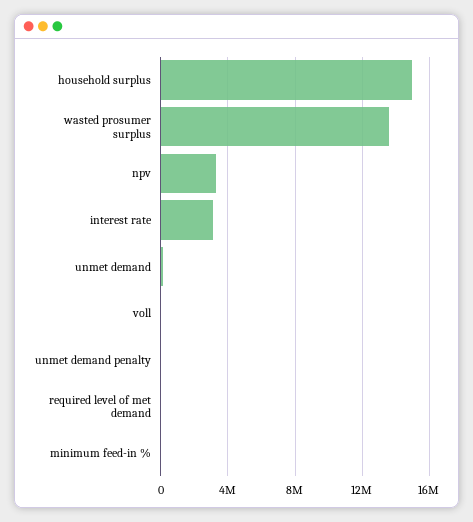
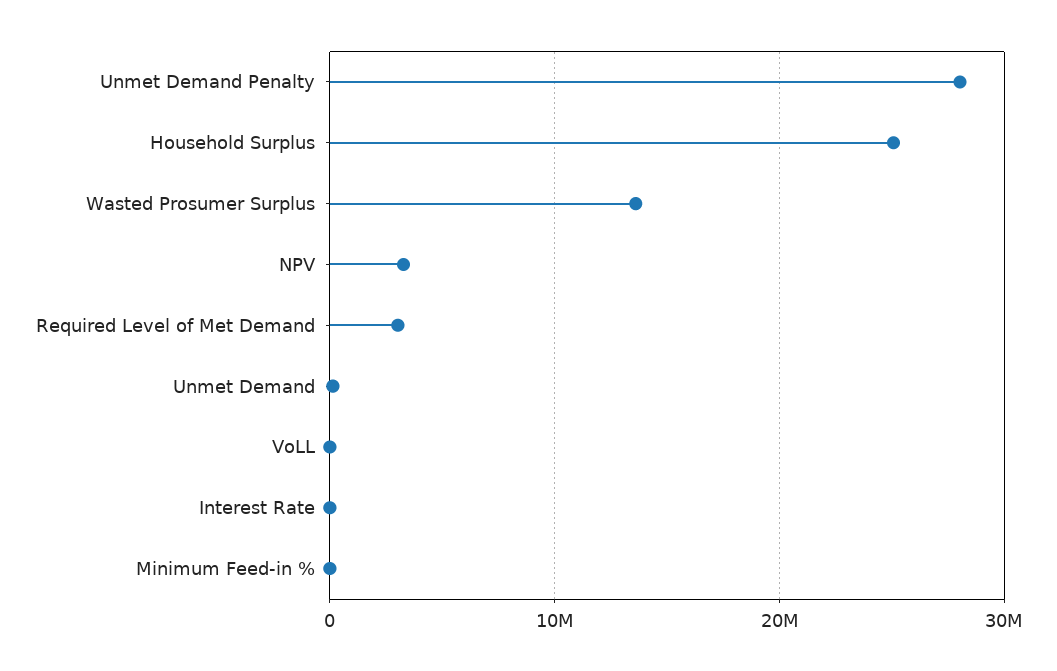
  {
-   "household surplus": 15000000,
+   "household surplus": 25000000,
    "wasted prosumer surplus": 13500000,
    "npv": 3500000,
-   "interest rate": 3000000,
+   "interest rate": 0,
    "unmet demand": 0,
    "voll": 0,
-   "unmet demand penalty": 0,
+   "unmet demand penalty": 28000000,
-   "required level of met demand": 0,
+   "required level of met demand": 3000000,
    "minimum feed-in %": 0
  }

